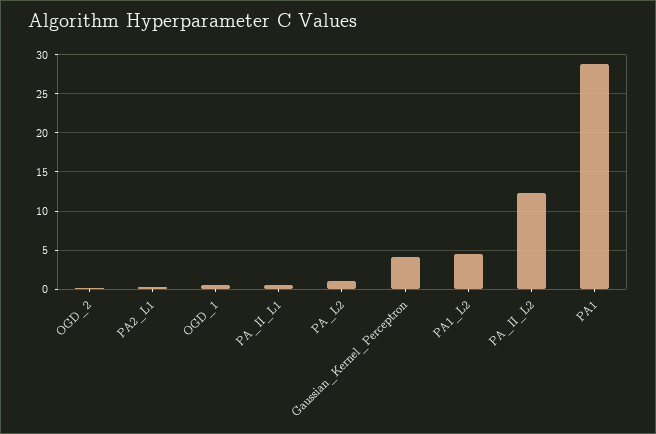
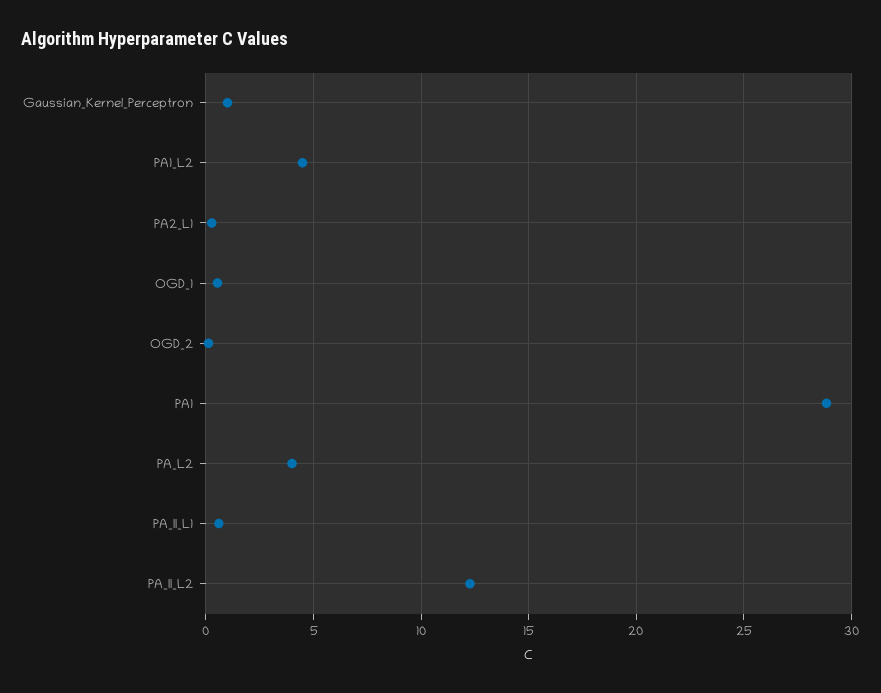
  {
    "OGD_2": 0,
    "PA2_L1": 0.5,
    "OGD_1": 0.5,
    "PA_II_L1": 0.5,
-   "PA_L2": 1,
+   "PA_L2": 4,
-   "Gaussian_Kernel_Perceptron": 4,
+   "Gaussian_Kernel_Perceptron": 1,
    "PA1_L2": 4.5,
    "PA_II_L2": 12.5,
    "PA1": 29
  }

